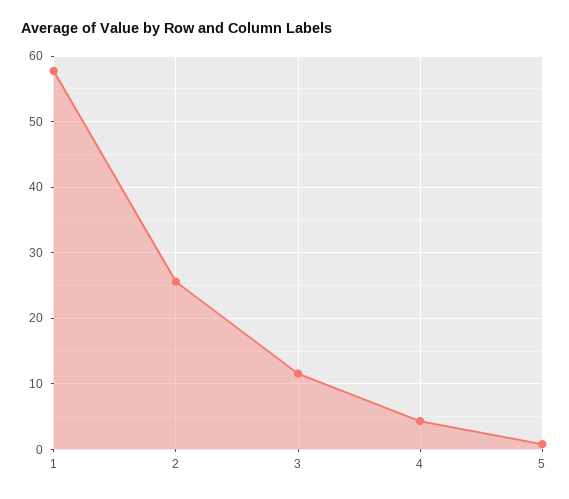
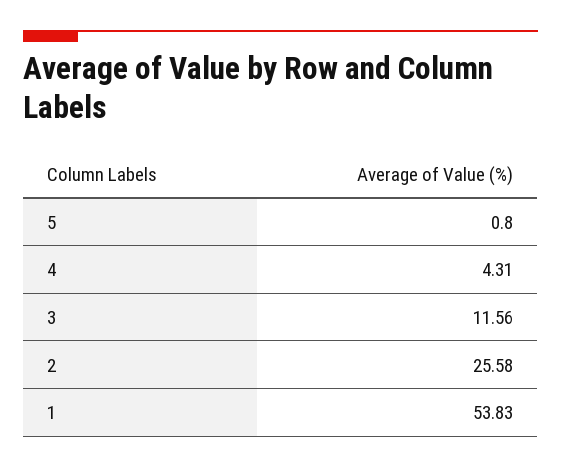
  {
-   "1": 58,
+   "1": 53.83,
    "2": 25.58,
    "3": 11.56,
    "4": 4.31,
    "5": 0.8
  }

